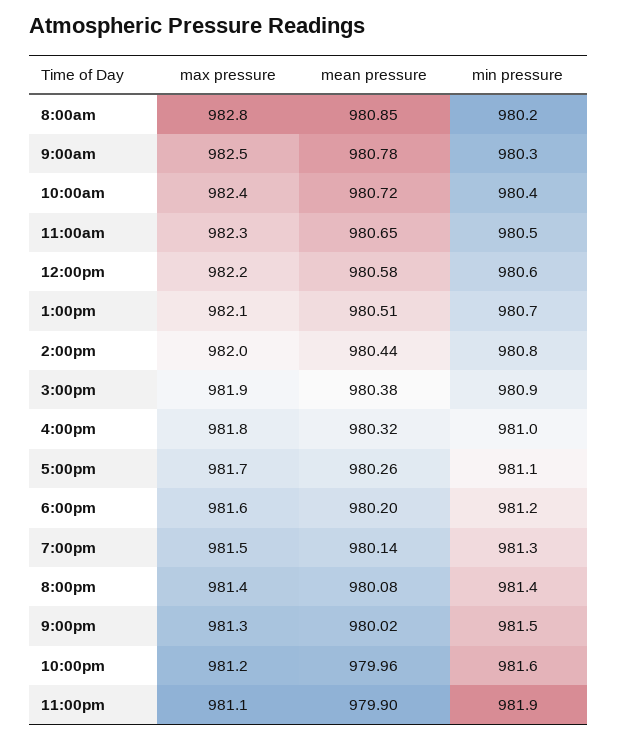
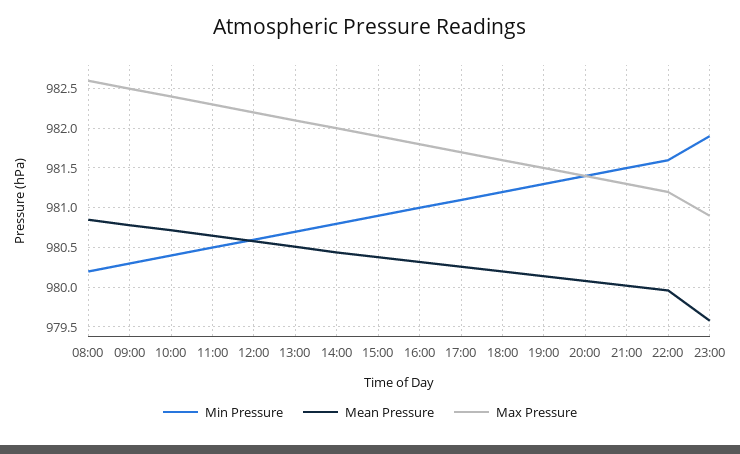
  {
    "max pressure": {
-     "8:00am": 982.8,
+     "8:00am": 982.6,
      "9:00am": 982.5,
      "10:00am": 982.4,
      "11:00am": 982.3,
      "12:00pm": 982.2,
      "1:00pm": 982.1,
      "2:00pm": 982,
      "3:00pm": 981.9,
      "4:00pm": 981.8,
      "5:00pm": 981.7,
      "6:00pm": 981.6,
      "7:00pm": 981.5,
      "8:00pm": 981.4,
      "9:00pm": 981.3,
      "10:00pm": 981.2,
-     "11:00pm": 981.1
+     "11:00pm": 980.9
    },
    "mean pressure": {
      "8:00am": 980.85,
      "9:00am": 980.78,
      "10:00am": 980.72,
      "11:00am": 980.65,
      "12:00pm": 980.58,
      "1:00pm": 980.51,
      "2:00pm": 980.44,
      "3:00pm": 980.38,
      "4:00pm": 980.32,
      "5:00pm": 980.26,
      "6:00pm": 980.2,
      "7:00pm": 980.14,
      "8:00pm": 980.08,
      "9:00pm": 980.02,
      "10:00pm": 979.96,
-     "11:00pm": 979.9
+     "11:00pm": 979.6
    },
    "min pressure": {
      "8:00am": 980.2,
      "9:00am": 980.3,
      "10:00am": 980.4,
      "11:00am": 980.5,
      "12:00pm": 980.6,
      "1:00pm": 980.7,
      "2:00pm": 980.8,
      "3:00pm": 980.9,
      "4:00pm": 981,
      "5:00pm": 981.1,
      "6:00pm": 981.2,
      "7:00pm": 981.3,
      "8:00pm": 981.4,
      "9:00pm": 981.5,
      "10:00pm": 981.6,
      "11:00pm": 981.9
    }
  }

